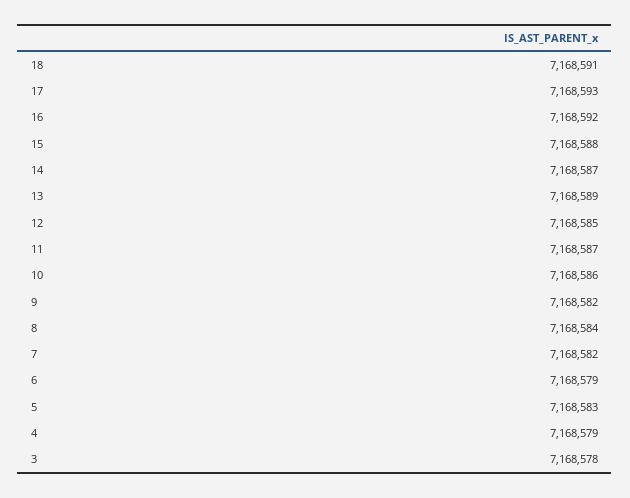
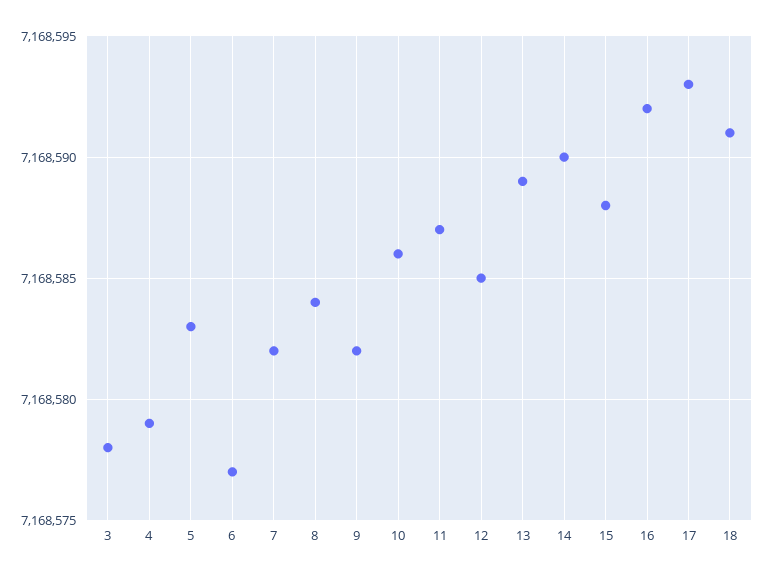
  {
    "18": 7168591,
    "17": 7168593,
    "16": 7168592,
    "15": 7168588,
-   "14": 7168587,
+   "14": 7168590,
    "13": 7168589,
    "12": 7168585,
    "11": 7168587,
    "10": 7168586,
    "9": 7168582,
    "8": 7168584,
    "7": 7168582,
-   "6": 7168579,
+   "6": 7168577,
    "5": 7168583,
    "4": 7168579,
    "3": 7168578
  }

